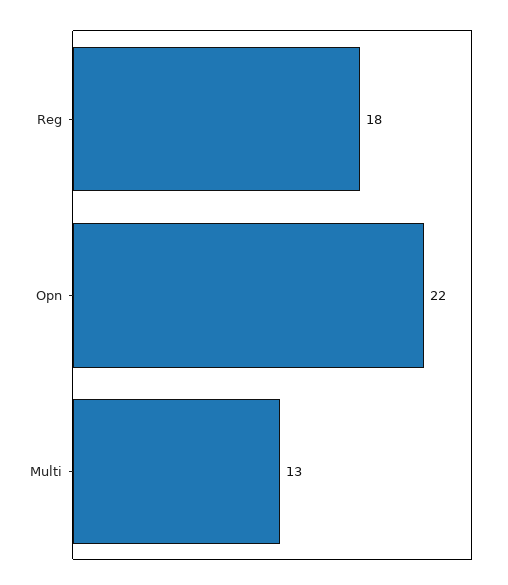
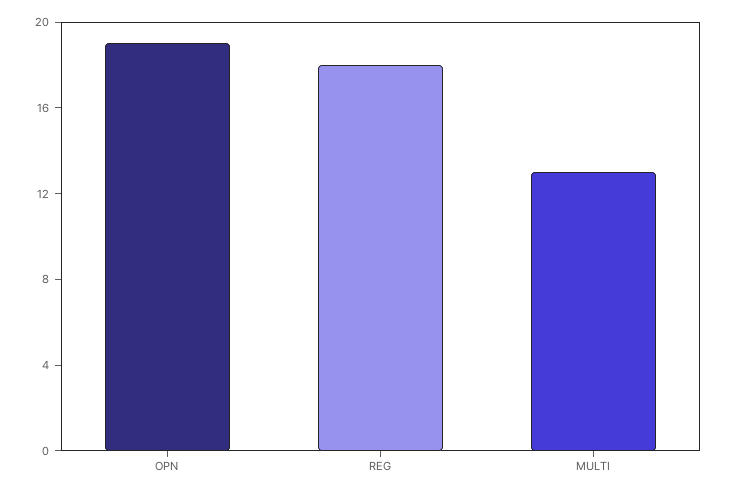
  {
    "Reg": 18,
-   "Opn": 22,
+   "Opn": 19,
    "Multi": 13
  }

